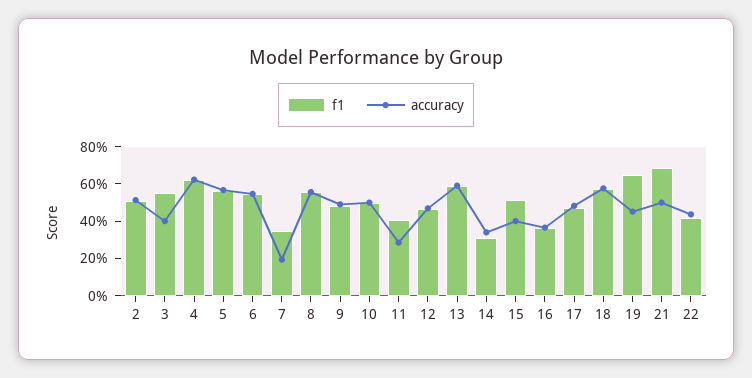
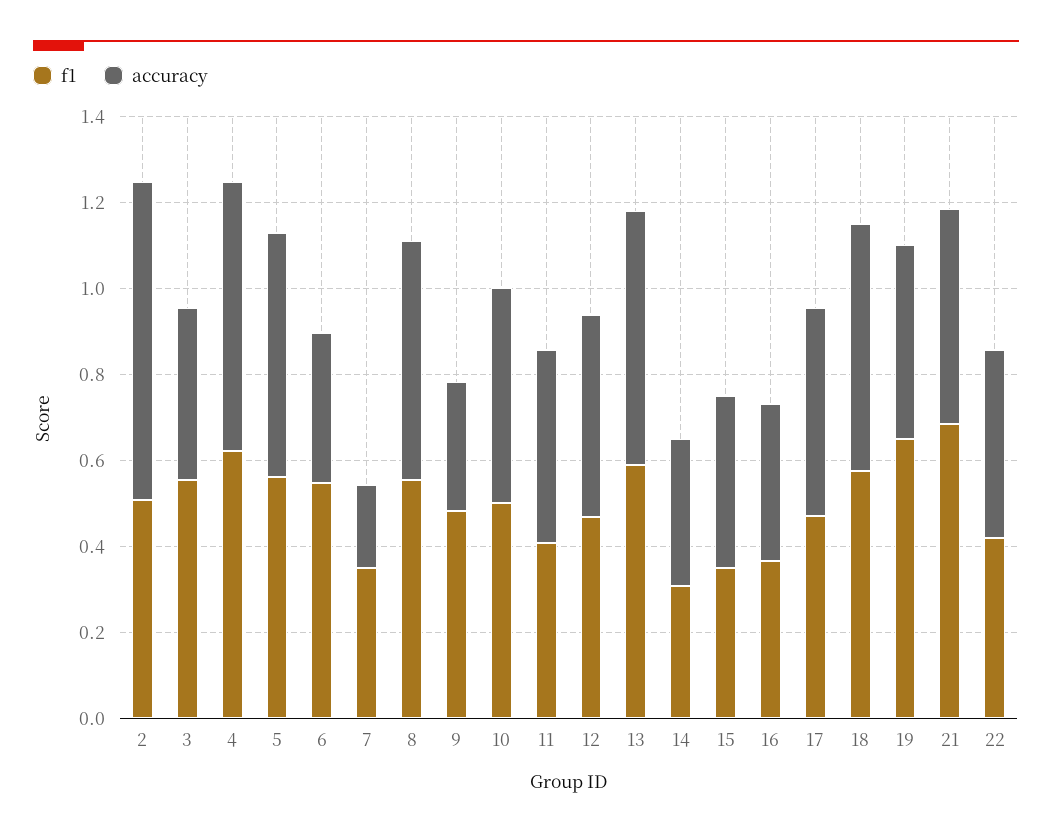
  {
    "f1": {
      "2": 0.5,
      "3": 0.55,
      "4": 0.6,
      "5": 0.55,
      "6": 0.55,
      "7": 0.35,
      "8": 0.55,
      "9": 0.5,
      "10": 0.5,
      "11": 0.4,
      "12": 0.45,
      "13": 0.6,
      "14": 0.3,
-     "15": 0.5,
+     "15": 0.35,
      "16": 0.35,
      "17": 0.45,
      "18": 0.55,
      "19": 0.65,
      "21": 0.7,
      "22": 0.4
    },
    "accuracy": {
-     "2": 0.5,
+     "2": 0.75,
      "3": 0.4,
      "4": 0.6,
      "5": 0.55,
-     "6": 0.55,
+     "6": 0.35,
      "7": 0.2,
      "8": 0.55,
-     "9": 0.5,
+     "9": 0.3,
      "10": 0.5,
-     "11": 0.3,
+     "11": 0.45,
      "12": 0.45,
      "13": 0.6,
      "14": 0.35,
      "15": 0.4,
      "16": 0.35,
      "17": 0.5,
      "18": 0.6,
      "19": 0.45,
      "21": 0.5,
      "22": 0.45
    }
  }

